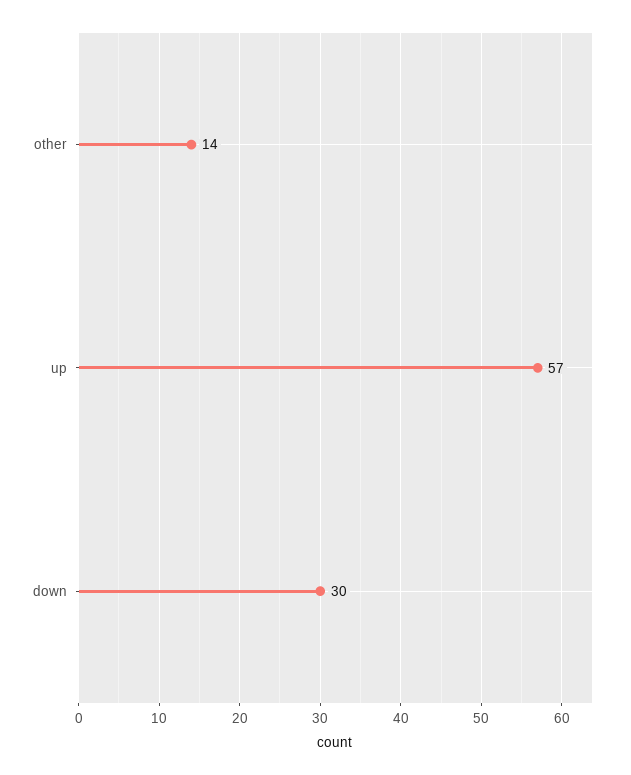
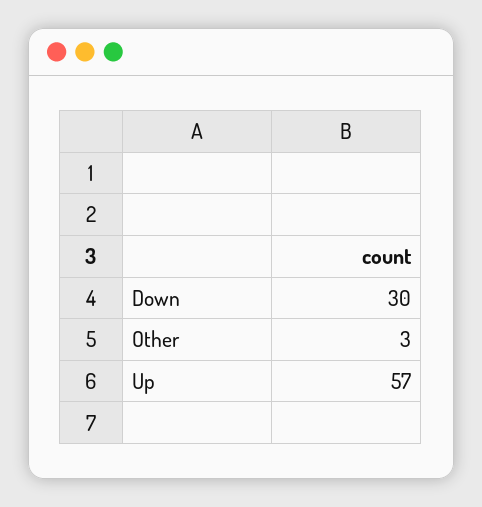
  {
-   "other": 14,
+   "other": 3,
    "up": 57,
    "down": 30
  }

